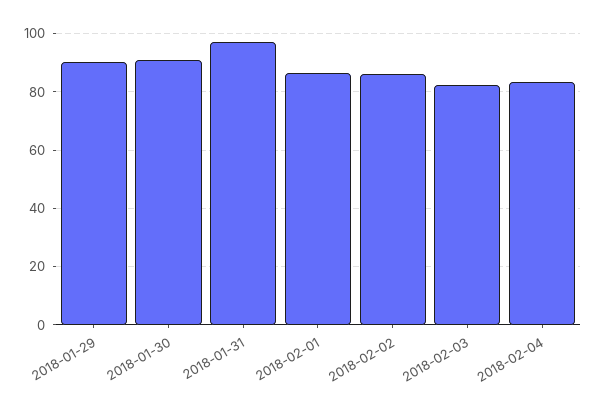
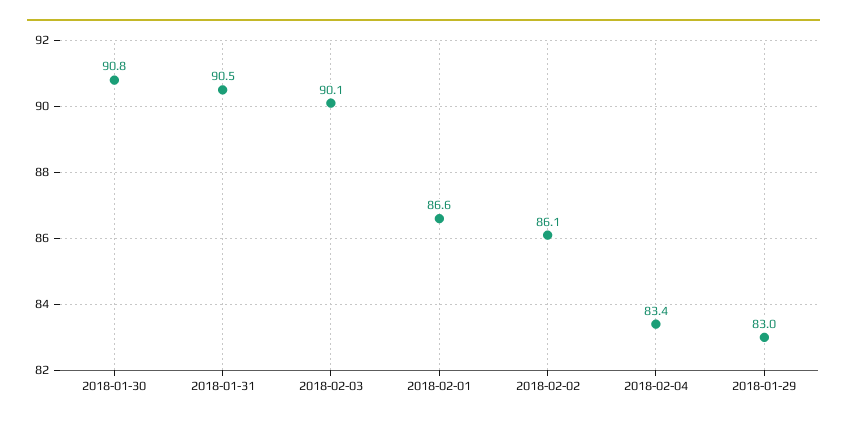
  {
-   "2018-01-29": 90,
+   "2018-01-29": 83,
    "2018-01-30": 90.8,
-   "2018-01-31": 97.5,
+   "2018-01-31": 90.5,
    "2018-02-01": 86.6,
    "2018-02-02": 86.1,
-   "2018-02-03": 82.5,
+   "2018-02-03": 90.1,
    "2018-02-04": 83.4
  }

